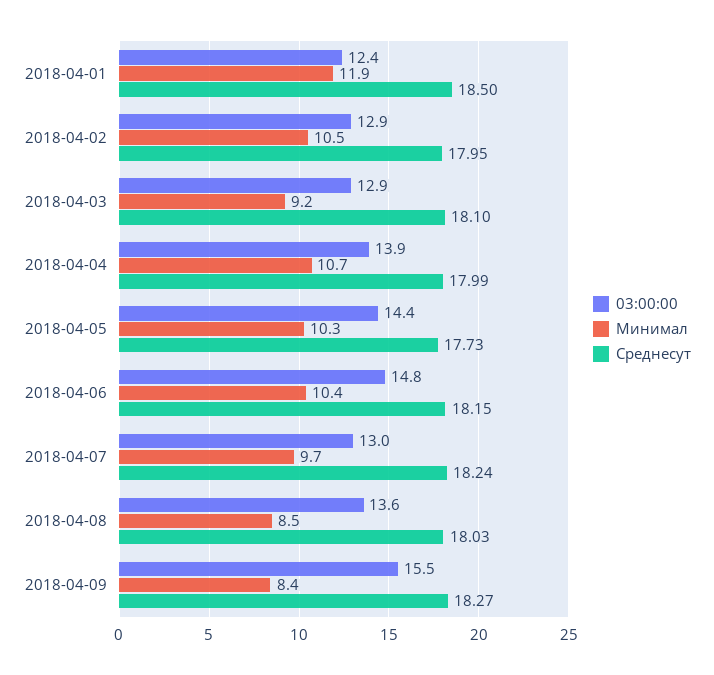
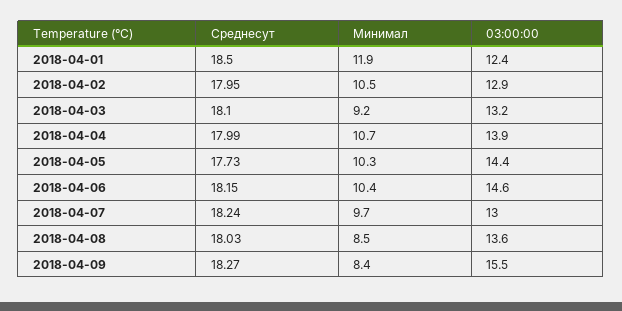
  {
    "03:00:00": {
      "2018-04-01": 12.4,
      "2018-04-02": 12.9,
-     "2018-04-03": 12.9,
+     "2018-04-03": 13.2,
      "2018-04-04": 13.9,
      "2018-04-05": 14.4,
-     "2018-04-06": 14.8,
+     "2018-04-06": 14.6,
      "2018-04-07": 13,
      "2018-04-08": 13.6,
      "2018-04-09": 15.5
    },
    "Минимал": {
      "2018-04-01": 11.9,
      "2018-04-02": 10.5,
      "2018-04-03": 9.2,
      "2018-04-04": 10.7,
      "2018-04-05": 10.3,
      "2018-04-06": 10.4,
      "2018-04-07": 9.7,
      "2018-04-08": 8.5,
      "2018-04-09": 8.4
    },
    "Среднесут": {
      "2018-04-01": 18.5,
      "2018-04-02": 17.95,
      "2018-04-03": 18.1,
      "2018-04-04": 17.99,
      "2018-04-05": 17.73,
      "2018-04-06": 18.15,
      "2018-04-07": 18.24,
      "2018-04-08": 18.03,
      "2018-04-09": 18.27
    }
  }

